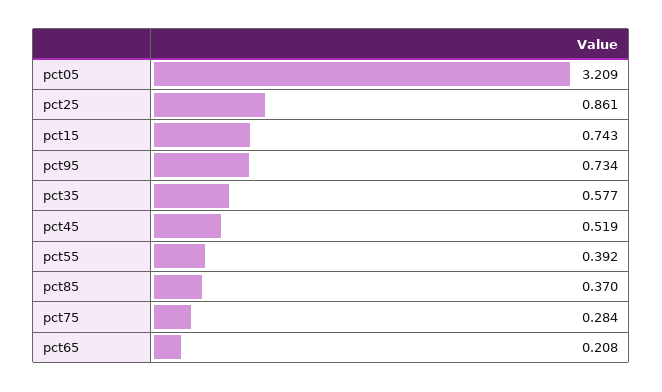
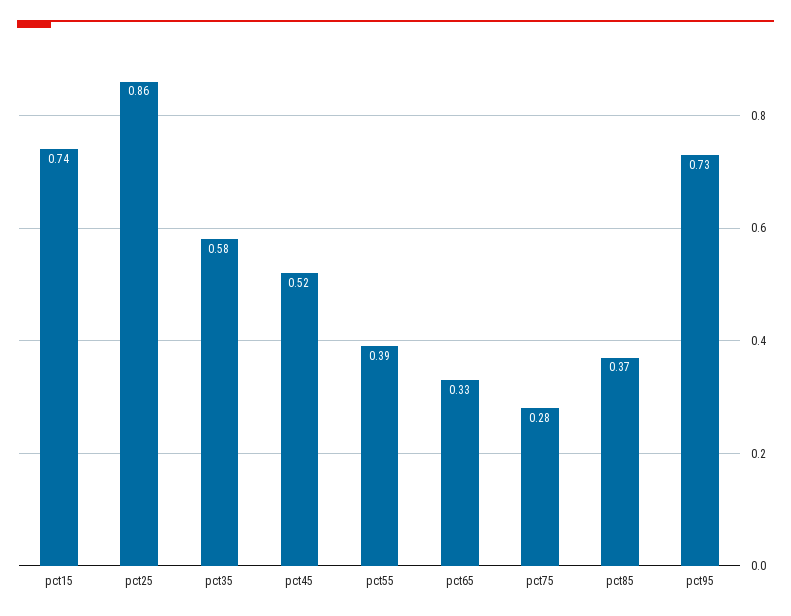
  {
-   "pct05": 3.209,
    "pct25": 0.861,
    "pct15": 0.743,
    "pct95": 0.734,
    "pct35": 0.577,
    "pct45": 0.519,
    "pct55": 0.392,
    "pct85": 0.37,
    "pct75": 0.284,
-   "pct65": 0.208
+   "pct65": 0.33
  }

